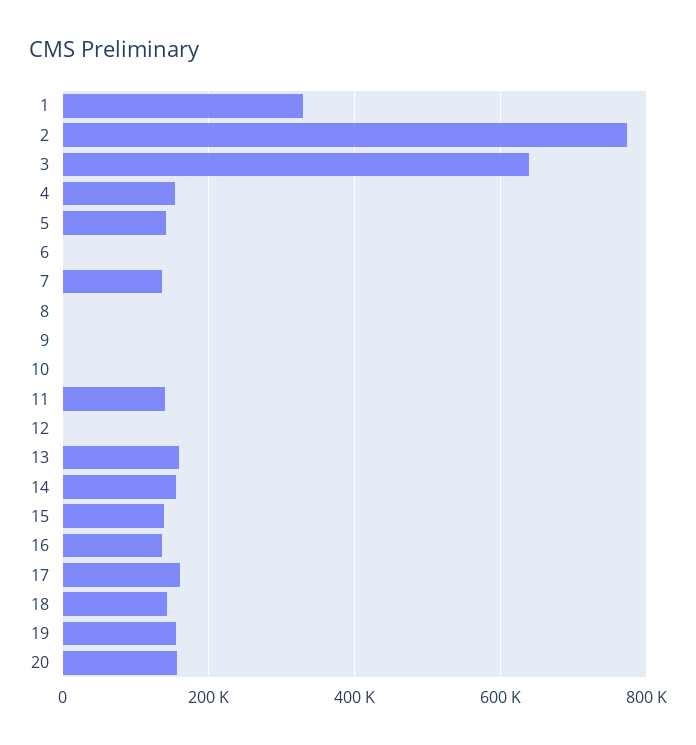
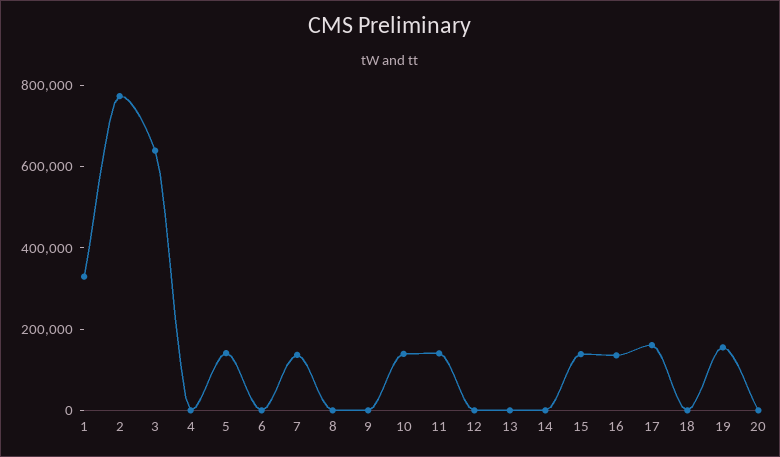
  {
    "1": 320000,
    "2": 780000,
    "3": 640000,
-   "4": 160000,
+   "4": 0,
    "5": 140000,
    "6": 0,
    "7": 140000,
    "8": 0,
    "9": 0,
-   "10": 0,
+   "10": 150000,
    "11": 140000,
    "12": 0,
-   "13": 160000,
+   "13": 0,
-   "14": 160000,
+   "14": 0,
    "15": 140000,
    "16": 140000,
    "17": 160000,
-   "18": 140000,
+   "18": 0,
    "19": 160000,
-   "20": 160000
+   "20": 0
  }

